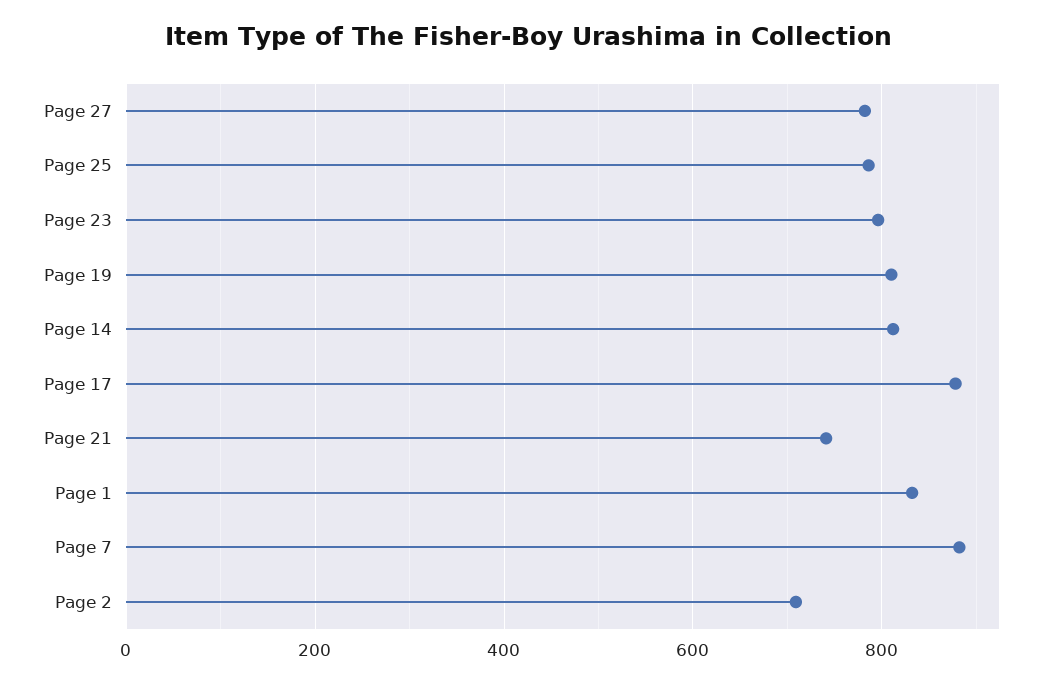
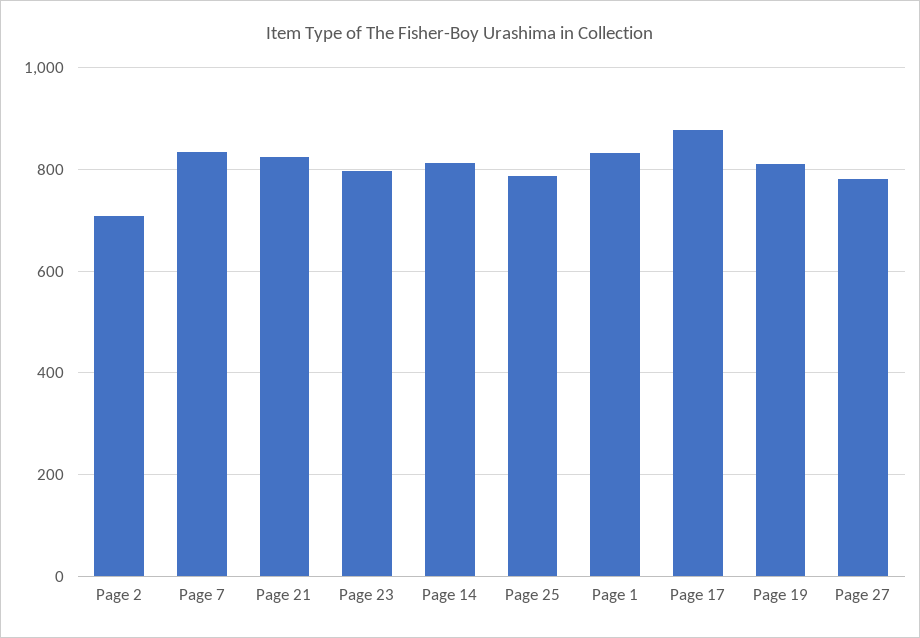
  {
    "Page 27": 780,
    "Page 25": 780,
    "Page 23": 800,
    "Page 19": 820,
    "Page 14": 820,
    "Page 17": 880,
-   "Page 21": 740,
+   "Page 21": 820,
    "Page 1": 840,
-   "Page 7": 880,
+   "Page 7": 840,
    "Page 2": 700
  }

